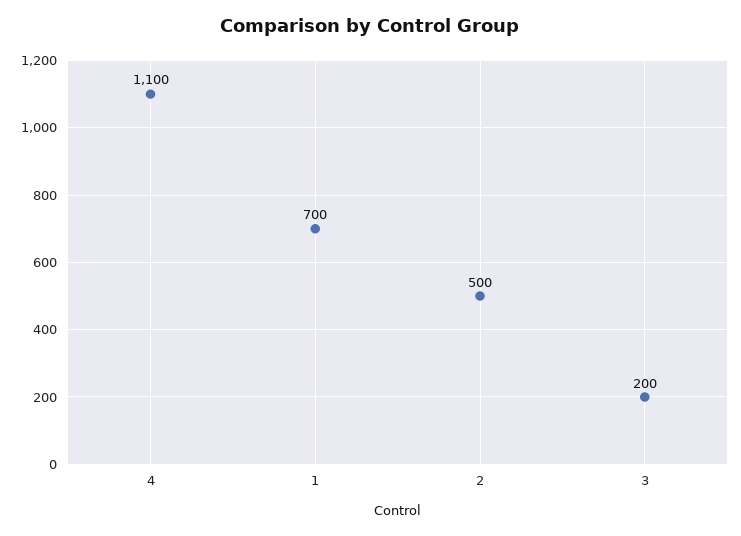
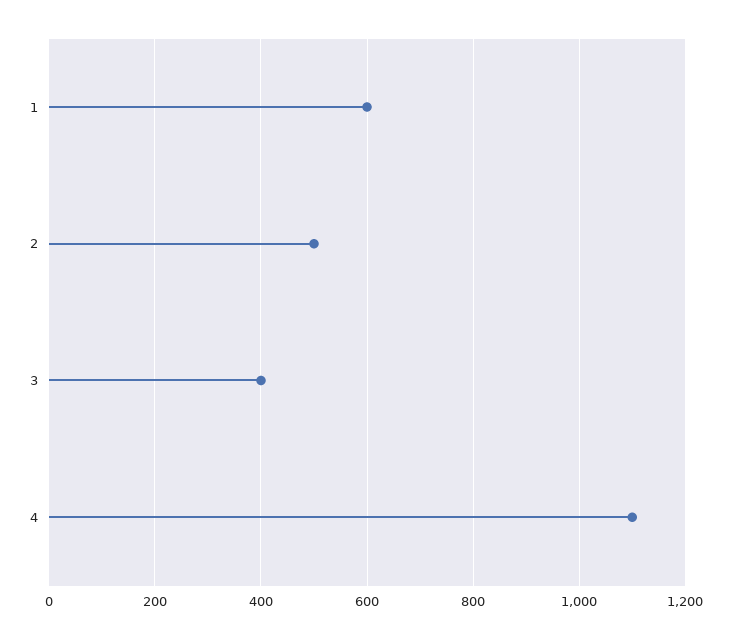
  {
    "4": 1100,
-   "1": 700,
+   "1": 600,
    "2": 500,
-   "3": 200
+   "3": 400
  }

